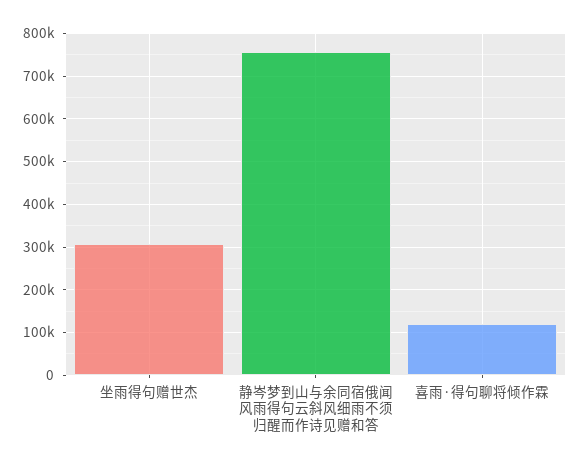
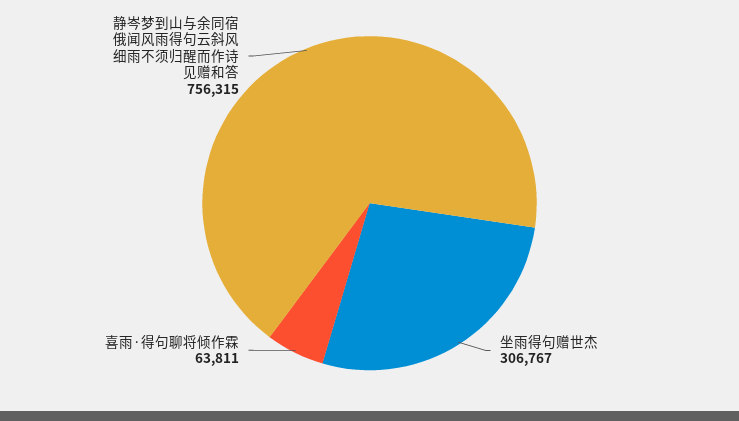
  {
    "坐雨得句赠世杰": 306767,
    "静岑梦到山与余同宿俄闻风雨得句云斜风细雨不须归醒而作诗见赠和答": 756315,
-   "喜雨·得句聊将倾作霖": 120000
+   "喜雨·得句聊将倾作霖": 63811
  }

